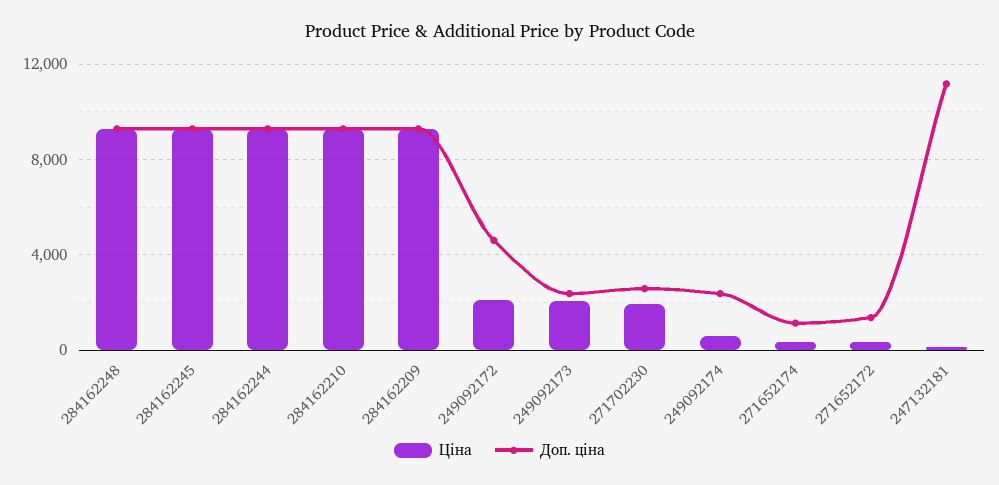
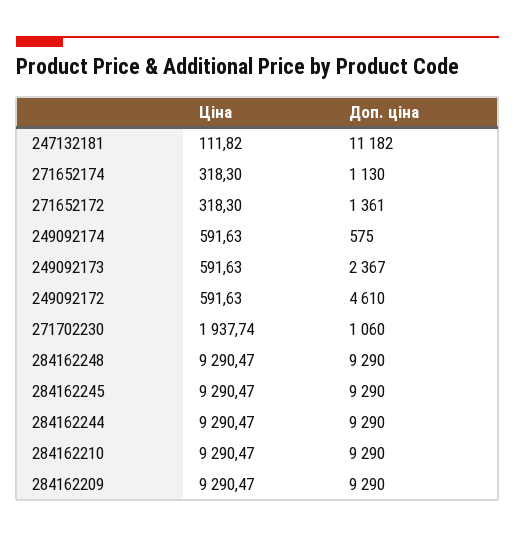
  {
    "Ціна": {
      "284162248": 9290.47,
      "284162245": 9290.47,
      "284162244": 9290.47,
      "284162210": 9290.47,
      "284162209": 9290.47,
-     "249092172": 2000,
+     "249092172": 591.63,
-     "249092173": 2000,
+     "249092173": 591.63,
      "271702230": 1937.74,
      "249092174": 591.63,
      "271652174": 318.3,
      "271652172": 318.3,
      "247132181": 111.82
    },
    "Доп. ціна": {
      "284162248": 9290,
      "284162245": 9290,
      "284162244": 9290,
      "284162210": 9290,
      "284162209": 9290,
      "249092172": 4610,
      "249092173": 2367,
-     "271702230": 2500,
+     "271702230": 1060,
-     "249092174": 2500,
+     "249092174": 575,
      "271652174": 1130,
      "271652172": 1361,
      "247132181": 11182
    }
  }

